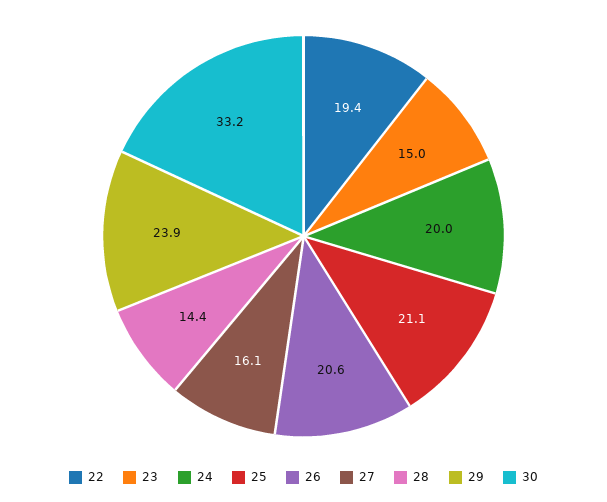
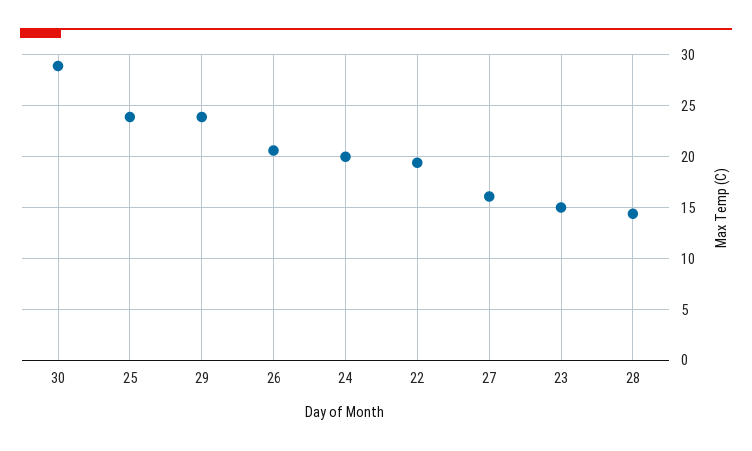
  {
    "22": 19.4,
    "23": 15,
    "24": 20,
-   "25": 21.1,
+   "25": 24,
    "26": 20.6,
    "27": 16.1,
    "28": 14.4,
    "29": 23.9,
-   "30": 33.2
+   "30": 29
  }

